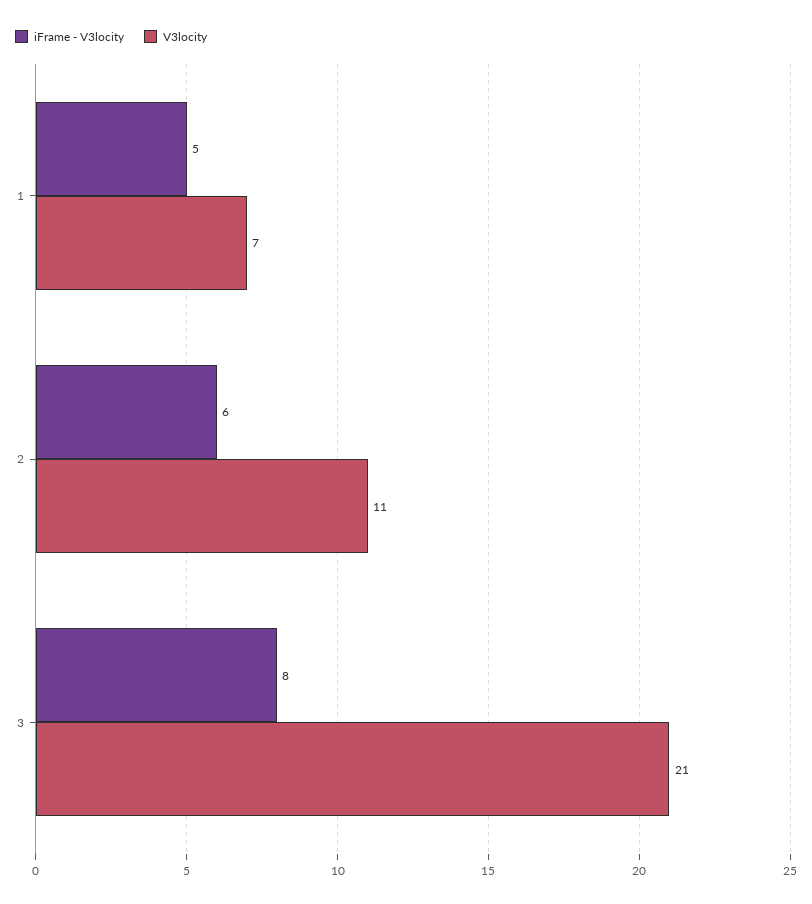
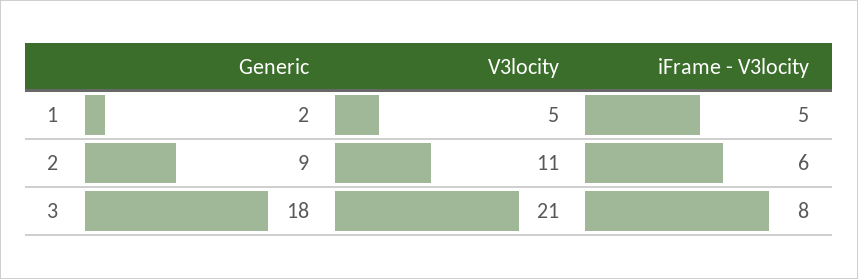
  {
    "iFrame - V3locity": {
      "1": 5,
      "2": 6,
      "3": 8
    },
    "V3locity": {
-     "1": 7,
+     "1": 5,
      "2": 11,
      "3": 21
-   }
+   },
+   "Generic": {
+     "1": 2,
+     "2": 9,
+     "3": 18
+   }
  }

